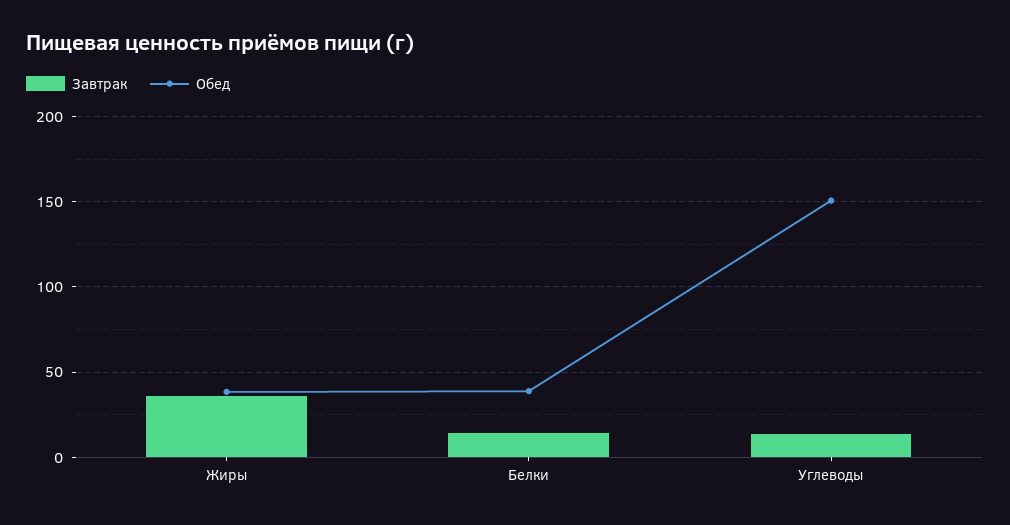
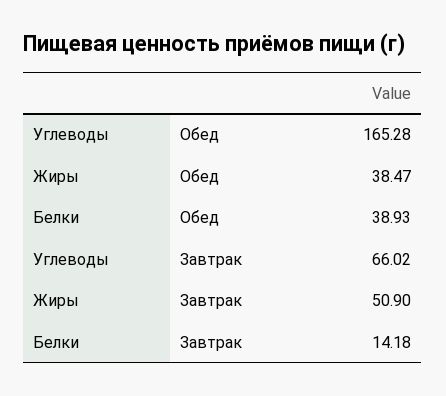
  {
    "Завтрак": {
-     "Жиры": 35,
+     "Жиры": 50.9,
      "Белки": 14.18,
-     "Углеводы": 15
+     "Углеводы": 66.02
    },
    "Обед": {
      "Жиры": 38.47,
      "Белки": 38.93,
-     "Углеводы": 150
+     "Углеводы": 165.28
    }
  }

